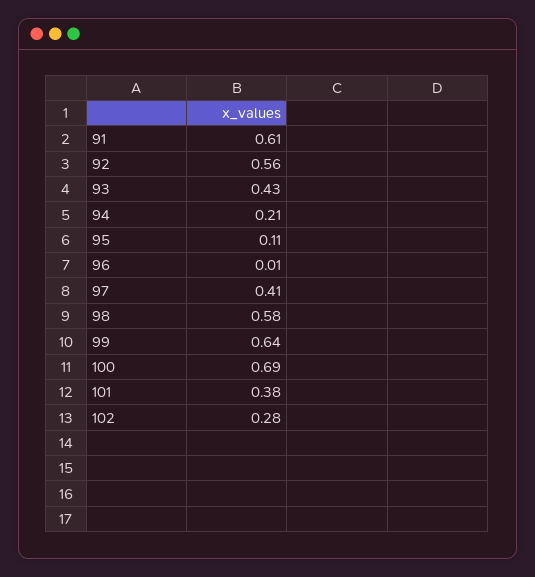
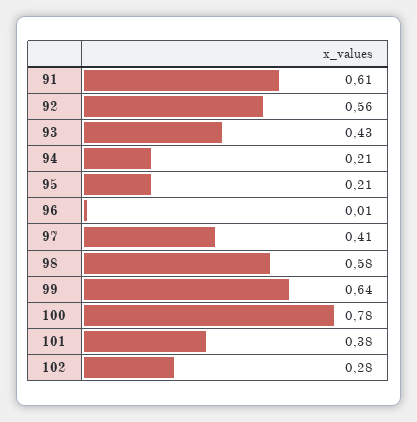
  {
    "91": 0.61,
    "92": 0.56,
    "93": 0.43,
    "94": 0.21,
-   "95": 0.11,
+   "95": 0.21,
    "96": 0.01,
    "97": 0.41,
    "98": 0.58,
    "99": 0.64,
-   "100": 0.69,
+   "100": 0.78,
    "101": 0.38,
    "102": 0.28
  }

